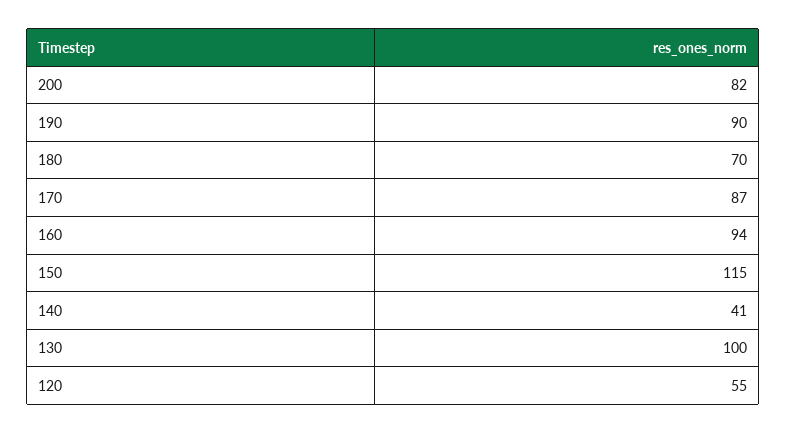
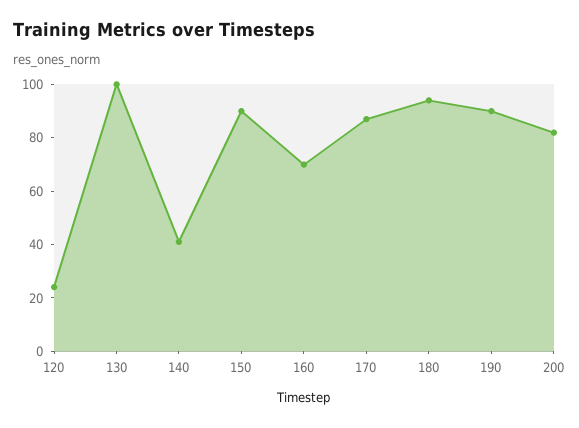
  {
    "200": 82,
    "190": 90,
-   "180": 70,
+   "180": 95,
    "170": 87,
-   "160": 94,
+   "160": 70,
-   "150": 115,
+   "150": 90,
    "140": 41,
    "130": 100,
-   "120": 55
+   "120": 25
  }

